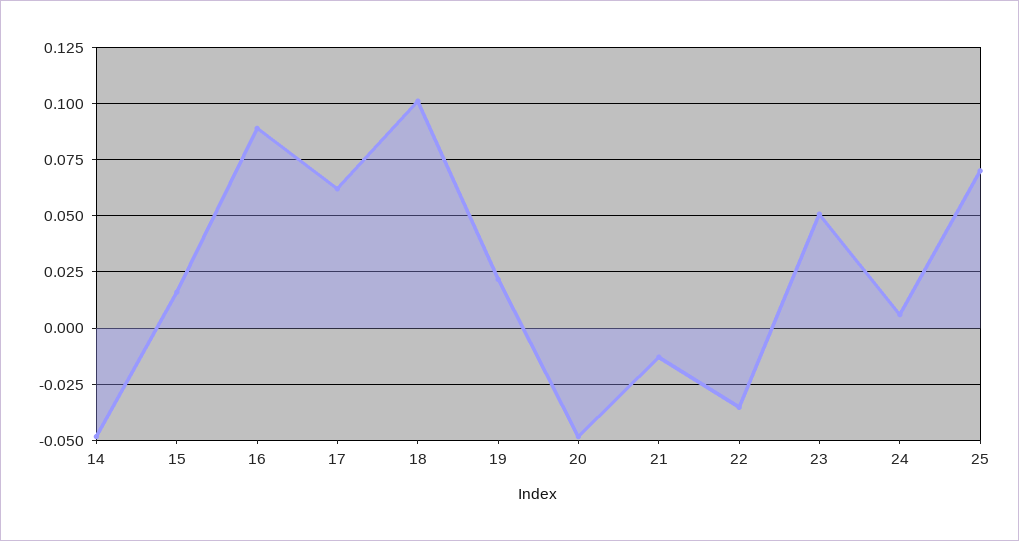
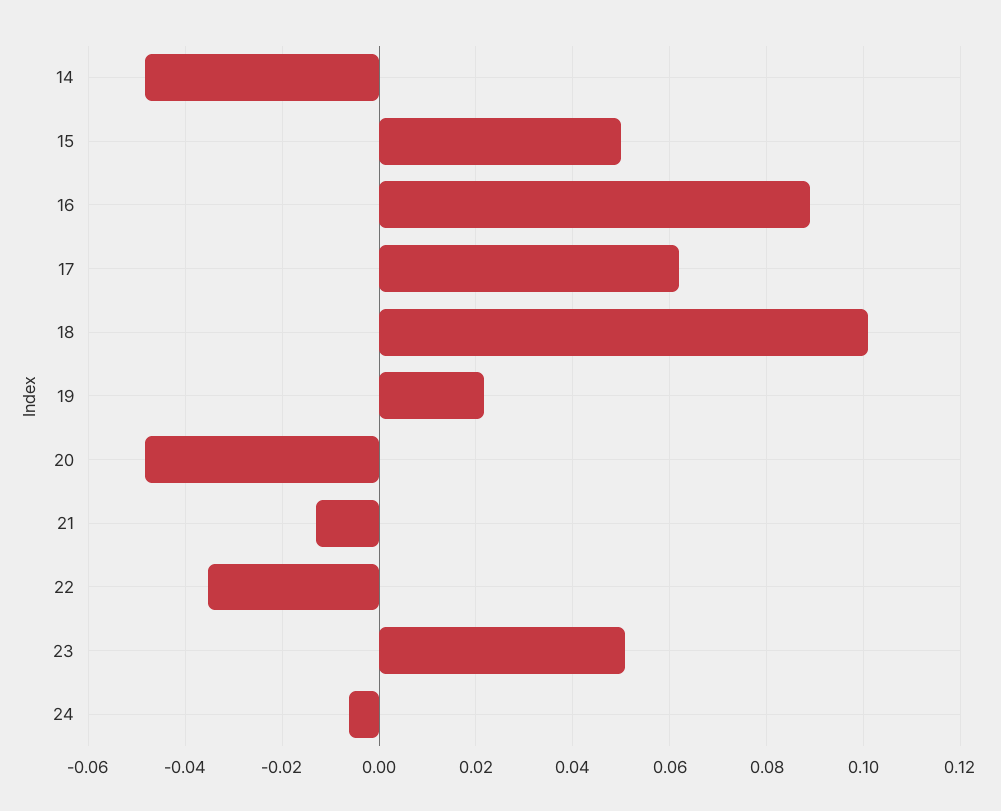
  {
    "14": -0.048,
-   "15": 0.015,
+   "15": 0.05,
    "16": 0.088,
    "17": 0.062,
    "18": 0.102,
    "19": 0.022,
    "20": -0.048,
    "21": -0.014,
    "22": -0.036,
    "23": 0.05,
-   "24": 0.005,
+   "24": -0.006
-   "25": 0.07
  }

